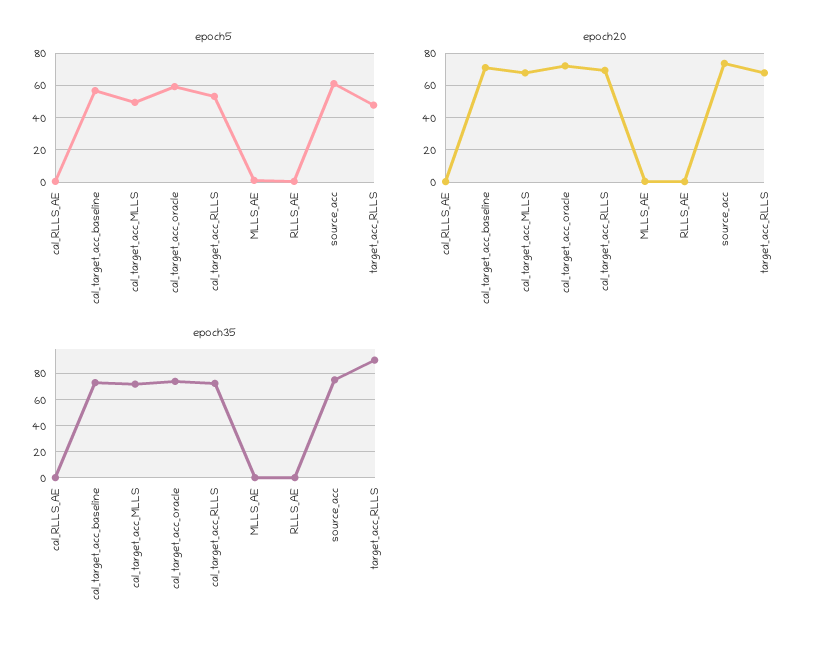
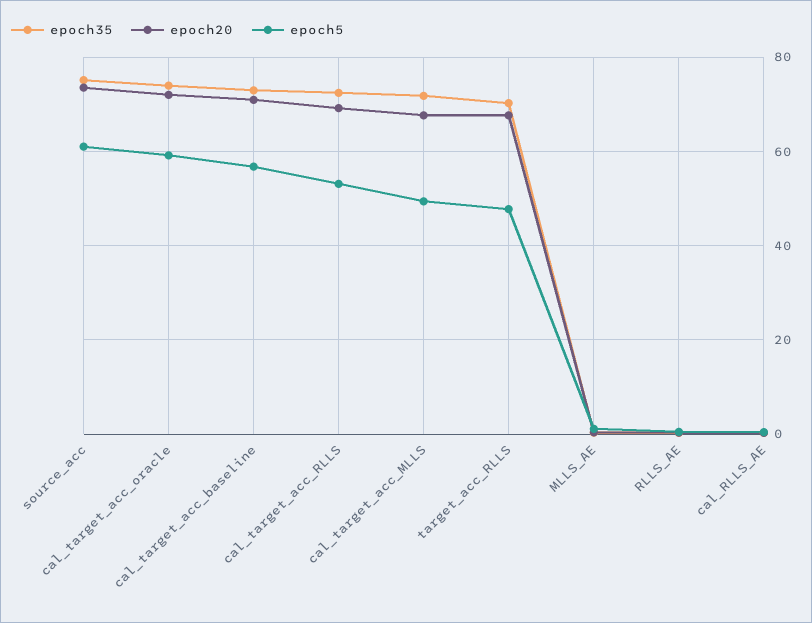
  {
    "epoch5": {
      "cal_RLLS_AE": 0,
      "cal_target_acc_baseline": 56,
      "cal_target_acc_MLLS": 50,
      "cal_target_acc_oracle": 60,
      "cal_target_acc_RLLS": 54,
      "MLLS_AE": 2,
      "RLLS_AE": 0,
      "source_acc": 60,
      "target_acc_RLLS": 48
    },
    "epoch20": {
      "cal_RLLS_AE": 0,
      "cal_target_acc_baseline": 70,
      "cal_target_acc_MLLS": 68,
      "cal_target_acc_oracle": 72,
      "cal_target_acc_RLLS": 70,
      "MLLS_AE": 0,
      "RLLS_AE": 0,
      "source_acc": 74,
      "target_acc_RLLS": 68
    },
    "epoch35": {
      "cal_RLLS_AE": 0,
      "cal_target_acc_baseline": 72,
      "cal_target_acc_MLLS": 72,
      "cal_target_acc_oracle": 74,
      "cal_target_acc_RLLS": 72,
      "MLLS_AE": 0,
      "RLLS_AE": 0,
      "source_acc": 76,
-     "target_acc_RLLS": 90
+     "target_acc_RLLS": 70
    }
  }

